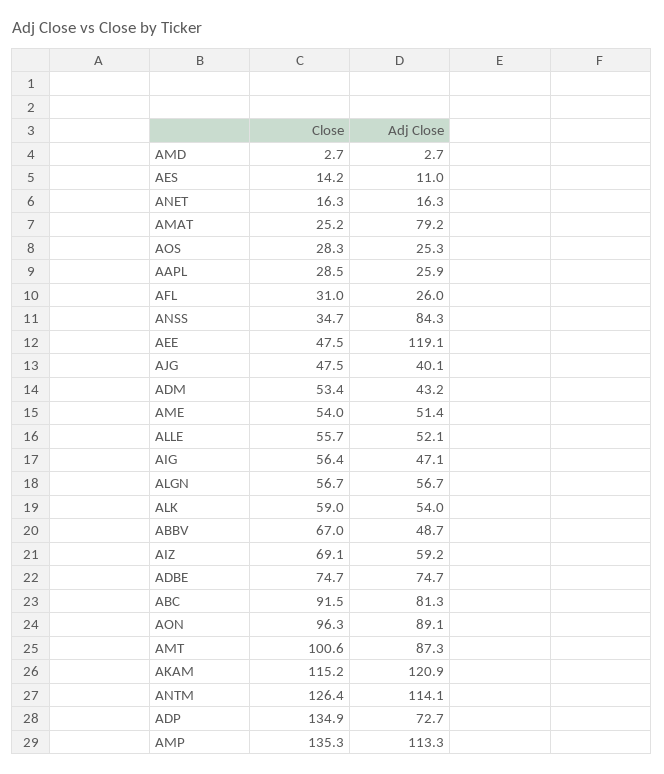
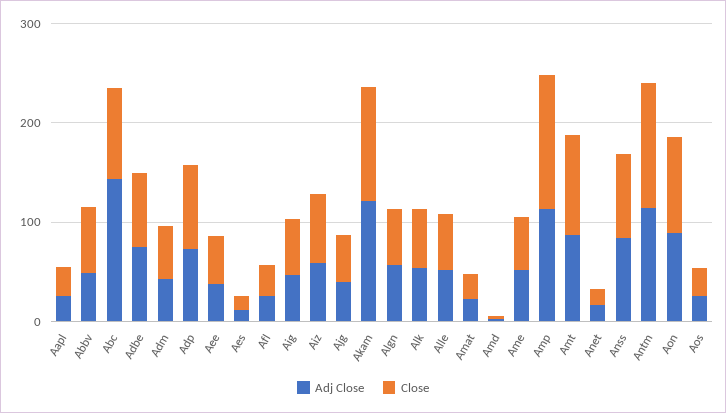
  {
    "Close": {
      "AMD": 2.7,
      "AES": 14.2,
      "ANET": 16.3,
      "AMAT": 25.2,
      "AOS": 28.3,
      "AAPL": 28.5,
      "AFL": 31,
-     "ANSS": 34.7,
+     "ANSS": 80,
      "AEE": 47.5,
      "AJG": 47.5,
      "ADM": 53.4,
      "AME": 54,
      "ALLE": 55.7,
      "AIG": 56.4,
      "ALGN": 56.7,
      "ALK": 59,
      "ABBV": 67,
      "AIZ": 69.1,
      "ADBE": 74.7,
      "ABC": 91.5,
      "AON": 96.3,
      "AMT": 100.6,
      "AKAM": 115.2,
      "ANTM": 126.4,
-     "ADP": 134.9,
+     "ADP": 80,
      "AMP": 135.3
    },
    "Adj Close": {
      "AMD": 2.7,
      "AES": 11,
      "ANET": 16.3,
-     "AMAT": 79.2,
+     "AMAT": 20,
      "AOS": 25.3,
      "AAPL": 25.9,
      "AFL": 26,
      "ANSS": 84.3,
-     "AEE": 119.1,
+     "AEE": 40,
      "AJG": 40.1,
      "ADM": 43.2,
      "AME": 51.4,
      "ALLE": 52.1,
      "AIG": 47.1,
      "ALGN": 56.7,
      "ALK": 54,
      "ABBV": 48.7,
      "AIZ": 59.2,
      "ADBE": 74.7,
-     "ABC": 81.3,
+     "ABC": 140,
      "AON": 89.1,
      "AMT": 87.3,
      "AKAM": 120.9,
      "ANTM": 114.1,
      "ADP": 72.7,
      "AMP": 113.3
    }
  }

